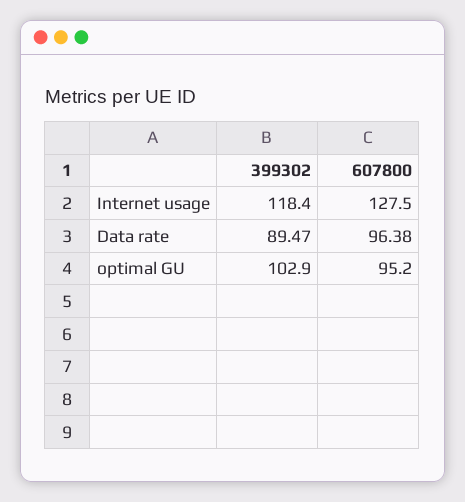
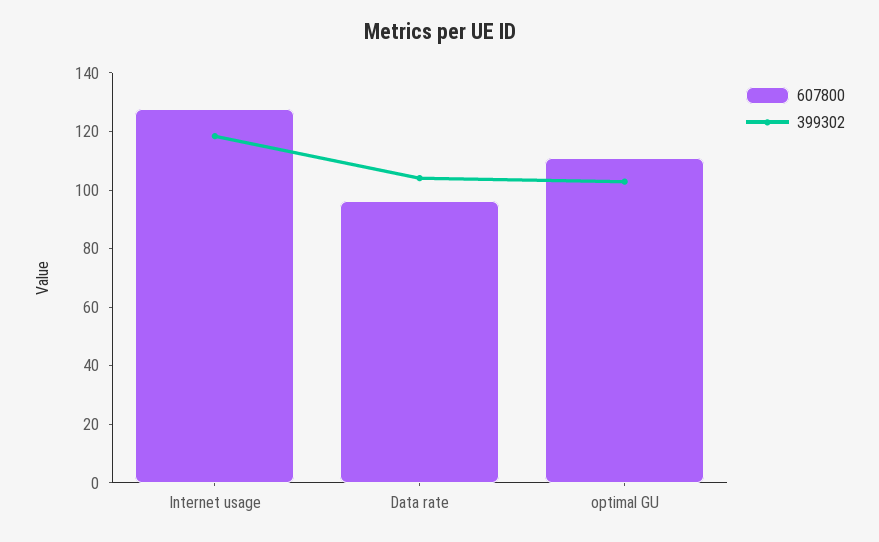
  {
    "399302": {
      "Internet usage": 118.4,
-     "Data rate": 89.47,
+     "Data rate": 105,
      "optimal GU": 102.9
    },
    "607800": {
      "Internet usage": 127.5,
      "Data rate": 96.38,
-     "optimal GU": 95.2
+     "optimal GU": 110
    }
  }

